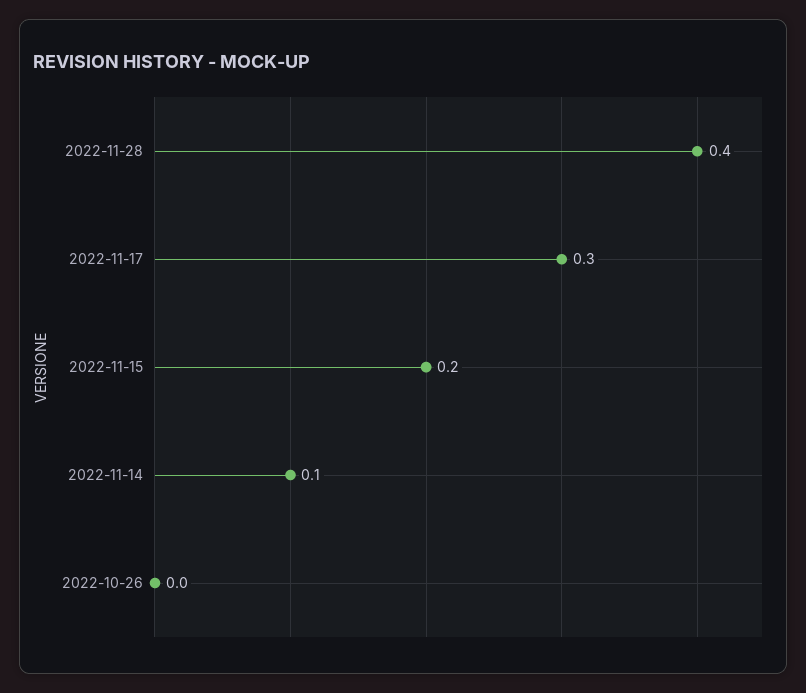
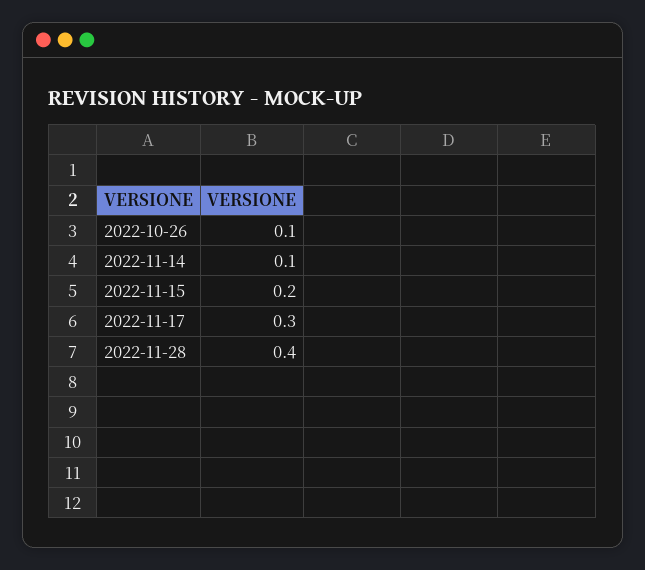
  {
    "2022-11-28": 0.4,
    "2022-11-17": 0.3,
    "2022-11-15": 0.2,
    "2022-11-14": 0.1,
-   "2022-10-26": 0
+   "2022-10-26": 0.1
  }

